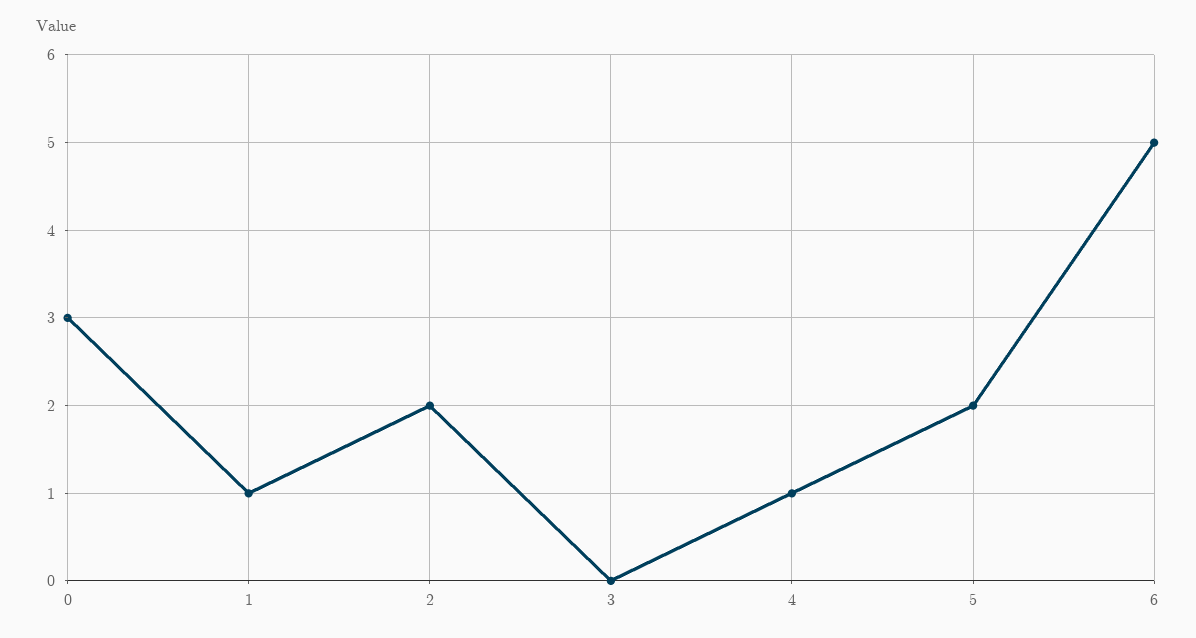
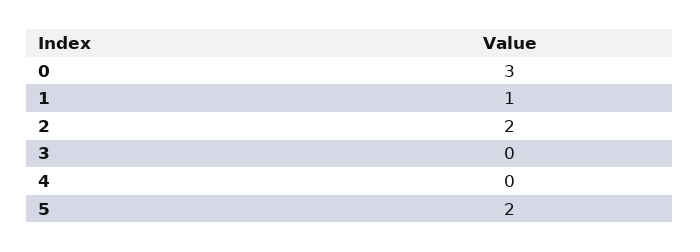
  {
    "0": 3,
    "1": 1,
    "2": 2,
    "3": 0,
-   "4": 1,
+   "4": 0,
-   "5": 2,
+   "5": 2
-   "6": 5
  }

